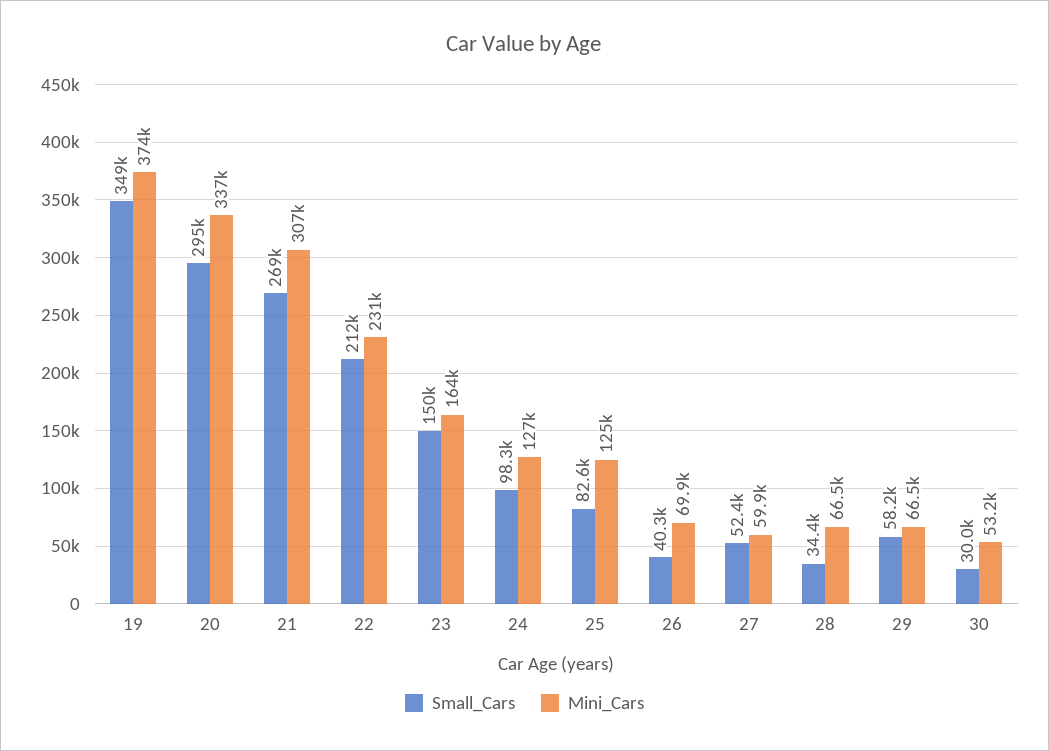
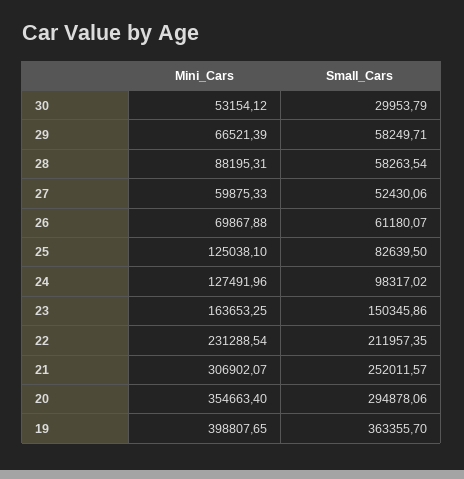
  {
    "Small_Cars": {
-     "19": 349000,
+     "19": 363355.7,
      "20": 294878.06,
-     "21": 269000,
+     "21": 252011.57,
      "22": 211957.35,
      "23": 150345.86,
      "24": 98317.02,
      "25": 82639.5,
-     "26": 40300,
+     "26": 61180.07,
      "27": 52430.06,
-     "28": 34400,
+     "28": 58263.54,
      "29": 58249.71,
      "30": 29953.79
    },
    "Mini_Cars": {
-     "19": 374000,
+     "19": 398807.65,
-     "20": 337000,
+     "20": 354663.4,
      "21": 306902.07,
      "22": 231288.54,
      "23": 163653.25,
      "24": 127491.96,
      "25": 125038.1,
      "26": 69867.88,
      "27": 59875.33,
-     "28": 66500,
+     "28": 88195.31,
      "29": 66521.39,
      "30": 53154.12
    }
  }

